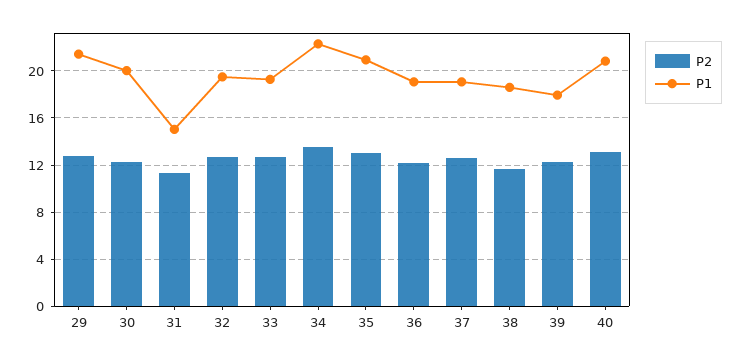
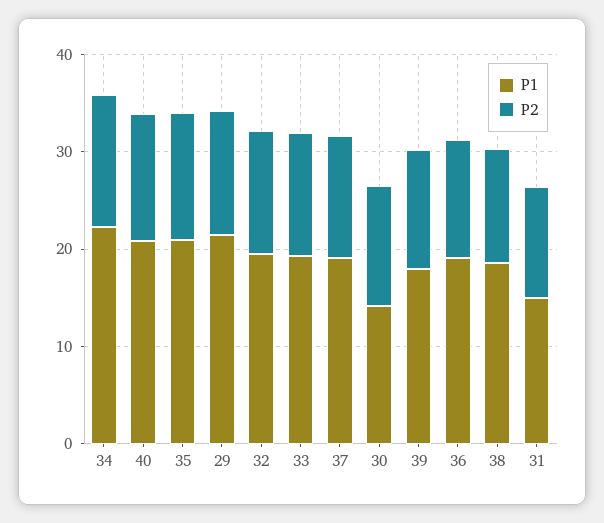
  {
    "P2": {
      "29": 13,
      "30": 12,
      "31": 11,
      "32": 13,
      "33": 13,
      "34": 14,
      "35": 13,
      "36": 12,
      "37": 13,
      "38": 12,
      "39": 12,
      "40": 13
    },
    "P1": {
      "29": 21,
-     "30": 20,
+     "30": 14,
      "31": 15,
      "32": 20,
      "33": 19,
      "34": 22,
      "35": 21,
      "36": 19,
      "37": 19,
      "38": 19,
      "39": 18,
      "40": 21
    }
  }

